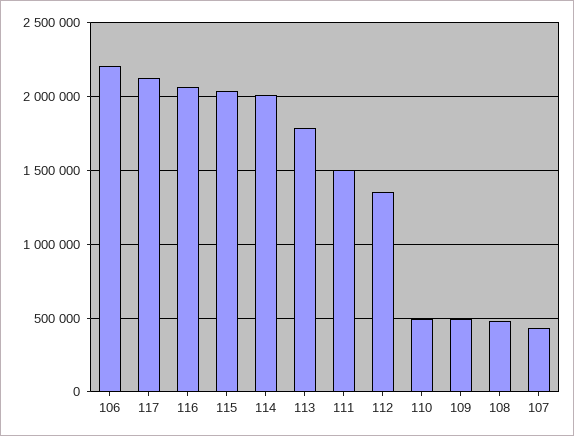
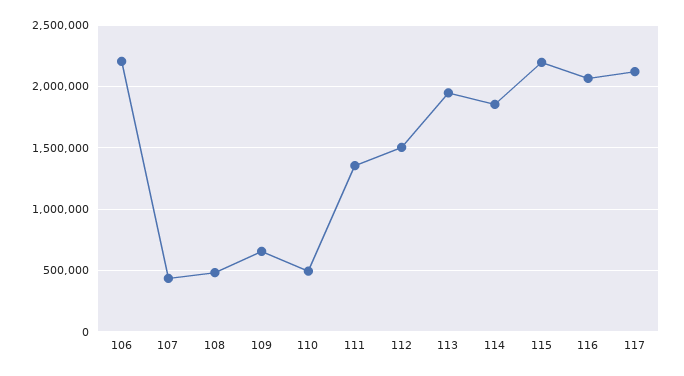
  {
    "106": 2200000,
    "117": 2100000,
    "116": 2050000,
-   "115": 2050000,
+   "115": 2200000,
-   "114": 2000000,
+   "114": 1850000,
-   "113": 1800000,
+   "113": 1950000,
-   "111": 1500000,
+   "111": 1350000,
-   "112": 1350000,
+   "112": 1500000,
    "110": 500000,
-   "109": 500000,
+   "109": 650000,
    "108": 500000,
    "107": 450000
  }

